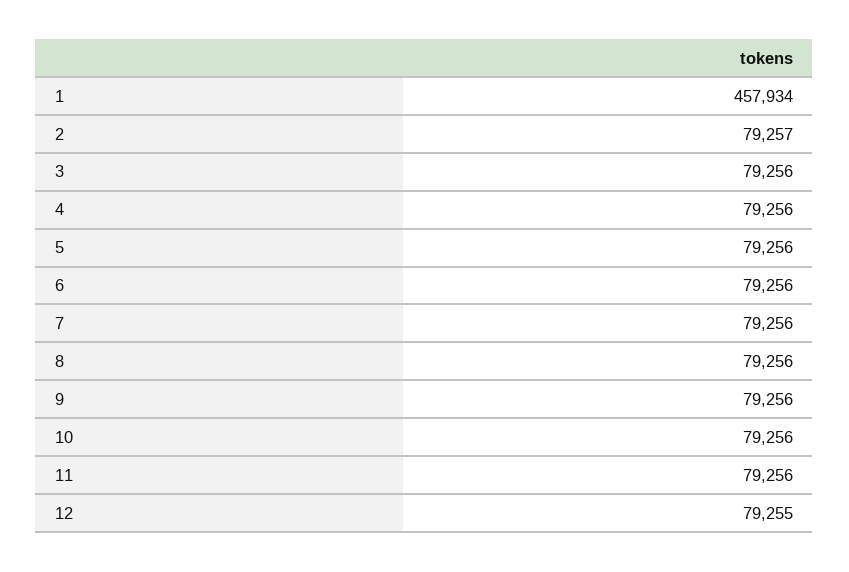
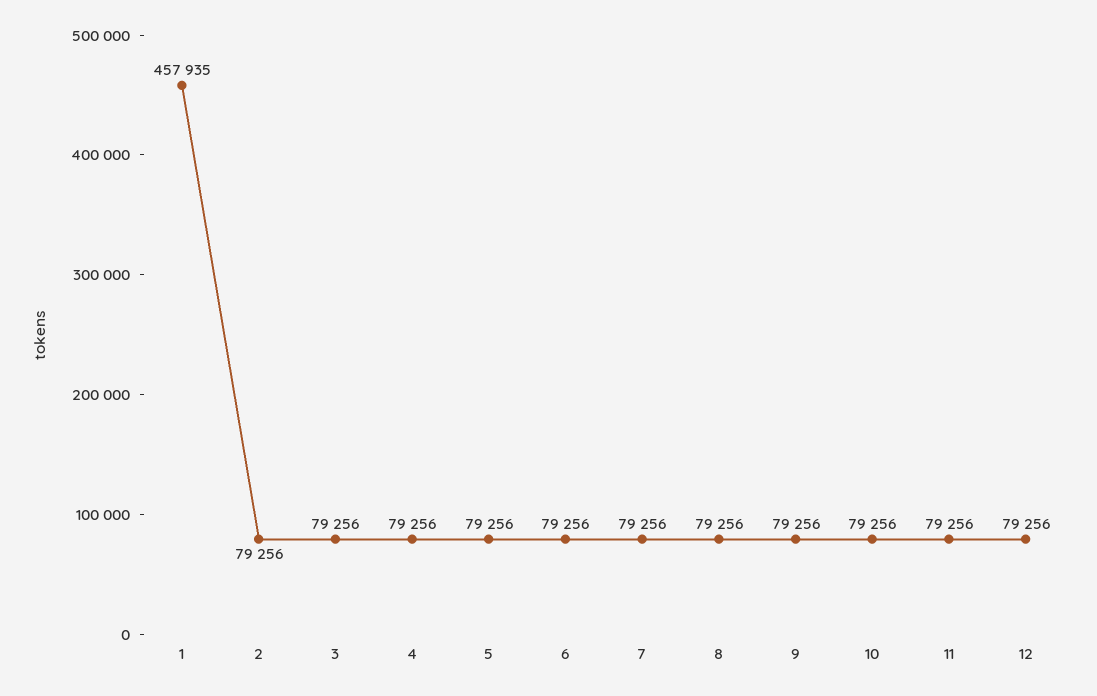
  {
-   "1": 457934,
+   "1": 457935,
-   "2": 79257,
+   "2": 79256,
    "3": 79256,
    "4": 79256,
    "5": 79256,
    "6": 79256,
    "7": 79256,
    "8": 79256,
    "9": 79256,
    "10": 79256,
    "11": 79256,
-   "12": 79255
+   "12": 79256
  }

